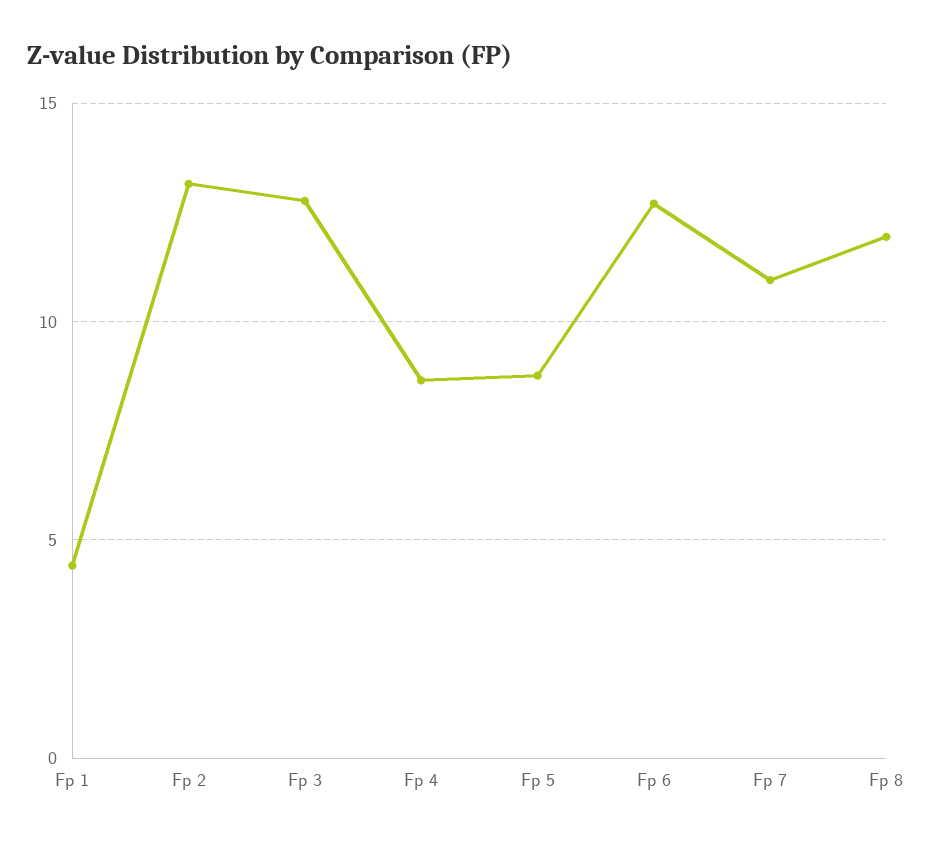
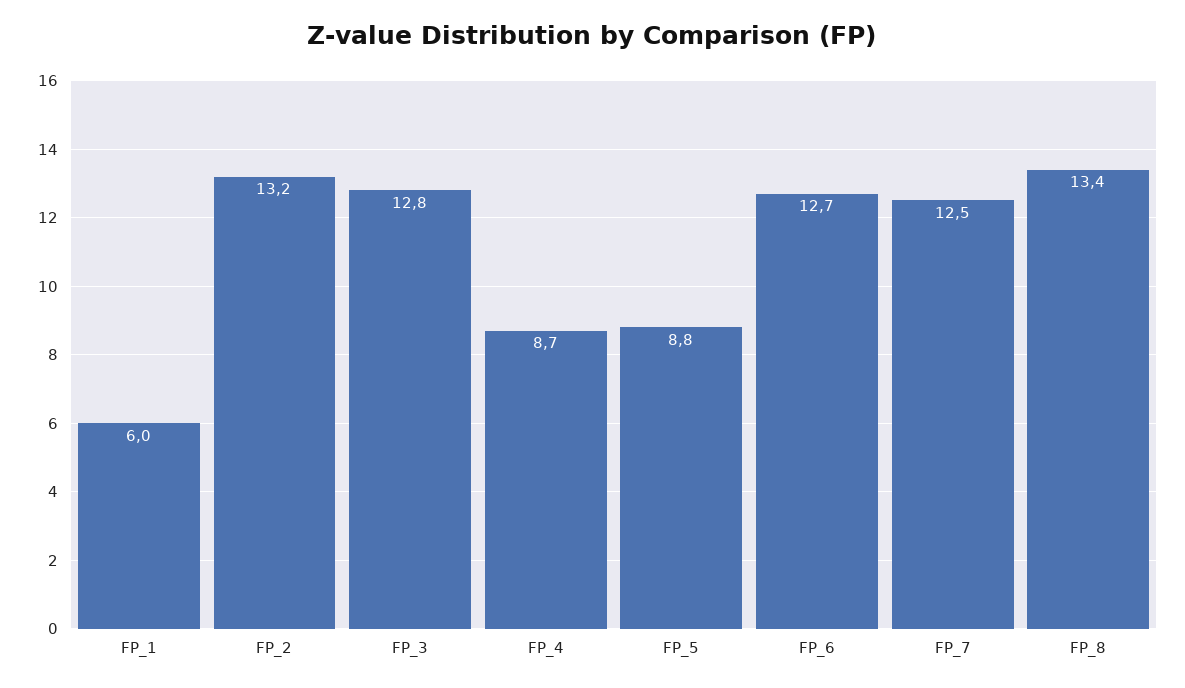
  {
-   "Fp 1": 4.5,
+   "Fp 1": 6,
    "Fp 2": 13.2,
    "Fp 3": 12.8,
    "Fp 4": 8.7,
    "Fp 5": 8.8,
    "Fp 6": 12.7,
-   "Fp 7": 11,
+   "Fp 7": 12.5,
-   "Fp 8": 12
+   "Fp 8": 13.4
  }

